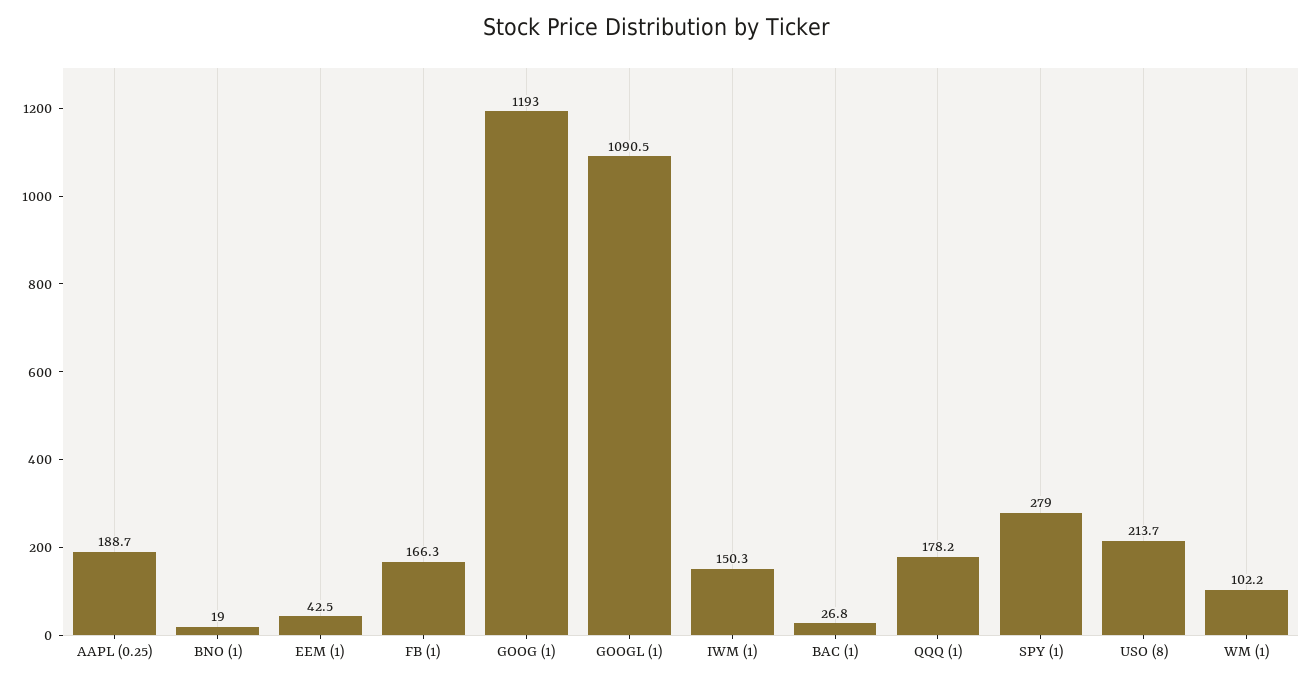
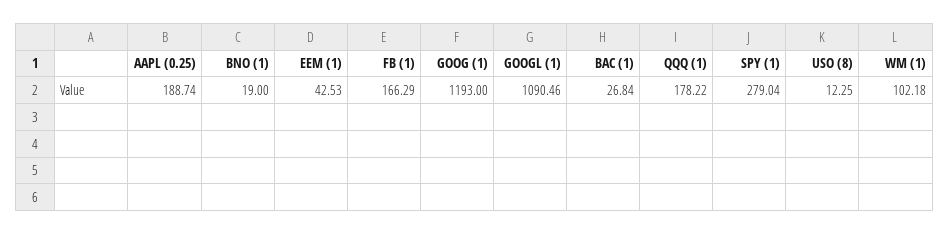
  {
    "AAPL (0.25)": 188.74,
    "BNO (1)": 19,
    "EEM (1)": 42.53,
    "FB (1)": 166.29,
    "GOOG (1)": 1193,
    "GOOGL (1)": 1090.46,
-   "IWM (1)": 150.3,
    "BAC (1)": 26.84,
    "QQQ (1)": 178.22,
    "SPY (1)": 279.04,
-   "USO (8)": 213.7,
+   "USO (8)": 12.25,
    "WM (1)": 102.18
  }

